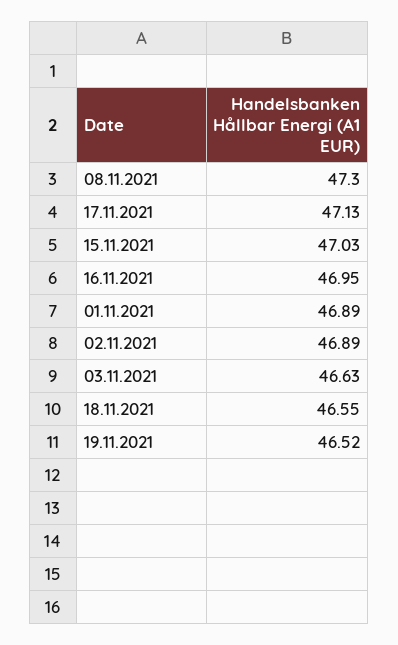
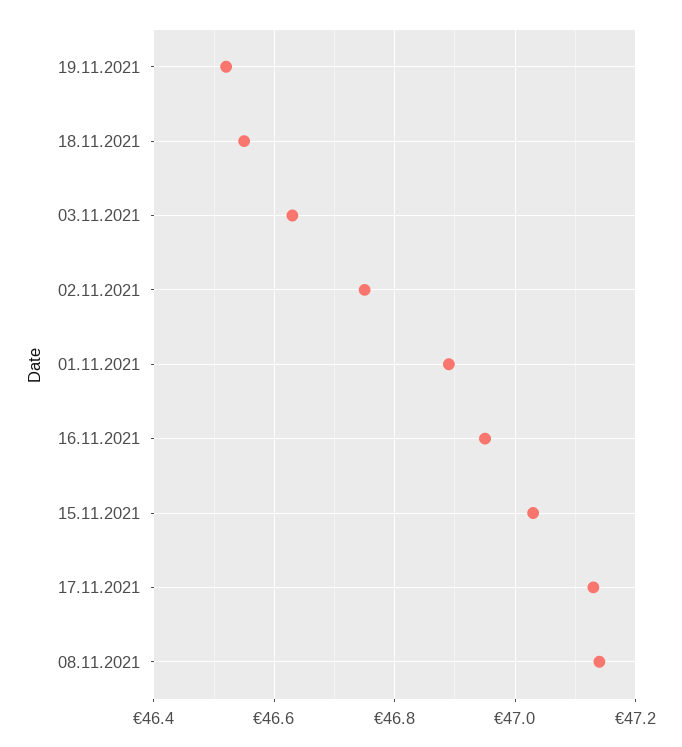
  {
-   "08.11.2021": 47.3,
+   "08.11.2021": 47.15,
    "17.11.2021": 47.13,
    "15.11.2021": 47.03,
    "16.11.2021": 46.95,
    "01.11.2021": 46.89,
-   "02.11.2021": 46.89,
+   "02.11.2021": 46.75,
    "03.11.2021": 46.63,
    "18.11.2021": 46.55,
    "19.11.2021": 46.52
  }

